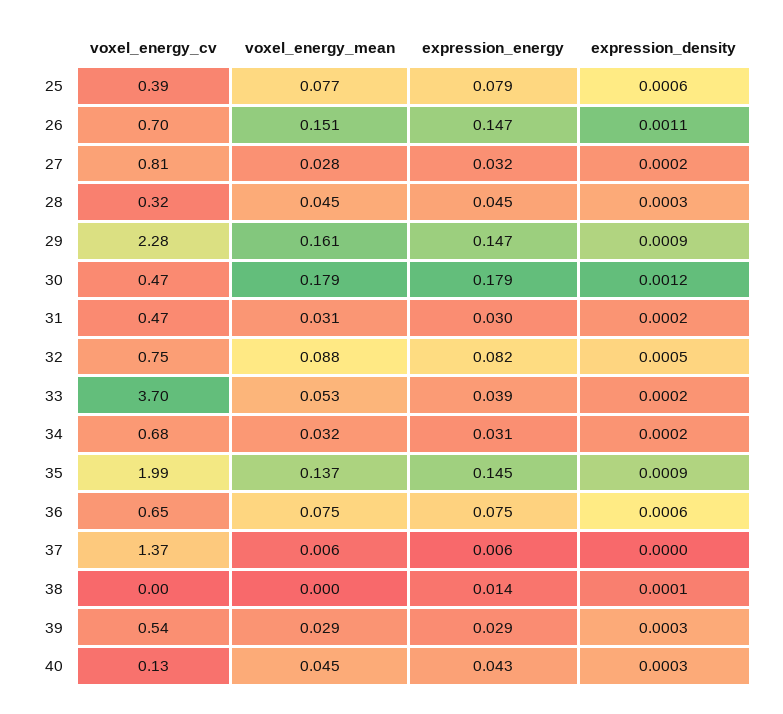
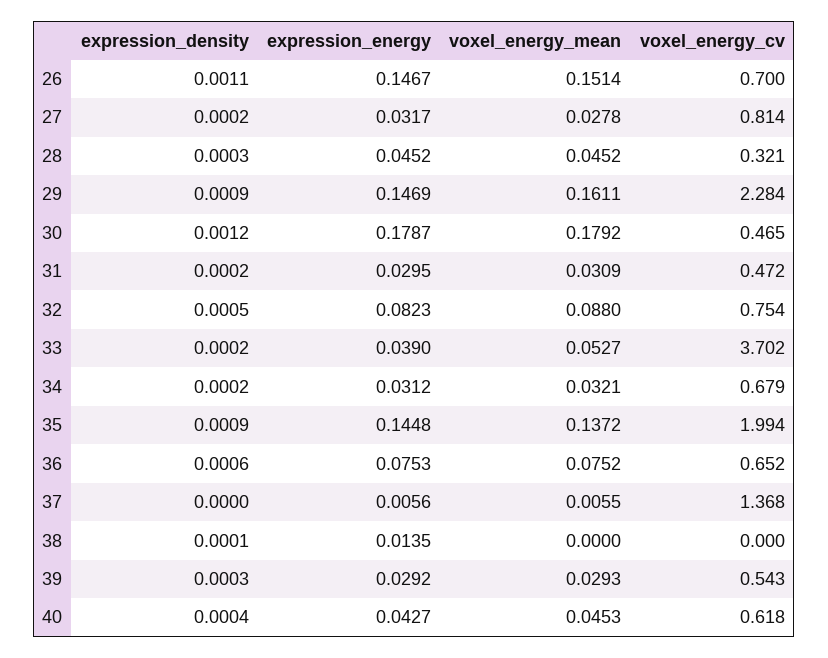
  {
    "voxel_energy_cv": {
-     "25": 0.39,
      "26": 0.7,
      "27": 0.814,
      "28": 0.321,
      "29": 2.284,
      "30": 0.465,
      "31": 0.472,
      "32": 0.754,
      "33": 3.702,
      "34": 0.679,
      "35": 1.994,
      "36": 0.652,
      "37": 1.368,
      "38": 0,
      "39": 0.543,
-     "40": 0.13
+     "40": 0.618
    },
    "voxel_energy_mean": {
-     "25": 0.077,
      "26": 0.1514,
      "27": 0.0278,
      "28": 0.0452,
      "29": 0.1611,
      "30": 0.1792,
      "31": 0.0309,
      "32": 0.088,
      "33": 0.0527,
      "34": 0.0321,
      "35": 0.1372,
      "36": 0.0752,
      "37": 0.0055,
      "38": 0,
      "39": 0.0293,
      "40": 0.0453
    },
    "expression_energy": {
-     "25": 0.079,
      "26": 0.1467,
      "27": 0.0317,
      "28": 0.0452,
      "29": 0.1469,
      "30": 0.1787,
      "31": 0.0295,
      "32": 0.0823,
      "33": 0.039,
      "34": 0.0312,
      "35": 0.1448,
      "36": 0.0753,
      "37": 0.0056,
      "38": 0.0135,
      "39": 0.0292,
      "40": 0.0427
    },
    "expression_density": {
-     "25": 0.0006,
      "26": 0.0011,
      "27": 0.0002,
      "28": 0.0003,
      "29": 0.0009,
      "30": 0.0012,
      "31": 0.0002,
      "32": 0.0005,
      "33": 0.0002,
      "34": 0.0002,
      "35": 0.0009,
      "36": 0.0006,
      "37": 0,
      "38": 0.0001,
      "39": 0.0003,
-     "40": 0.0003
+     "40": 0.0004
    }
  }

